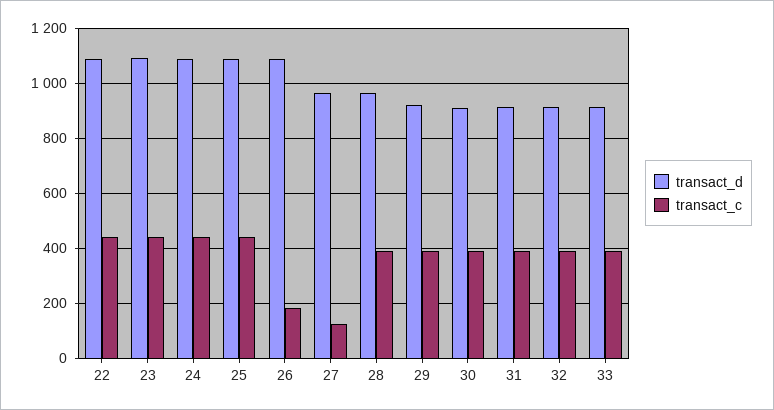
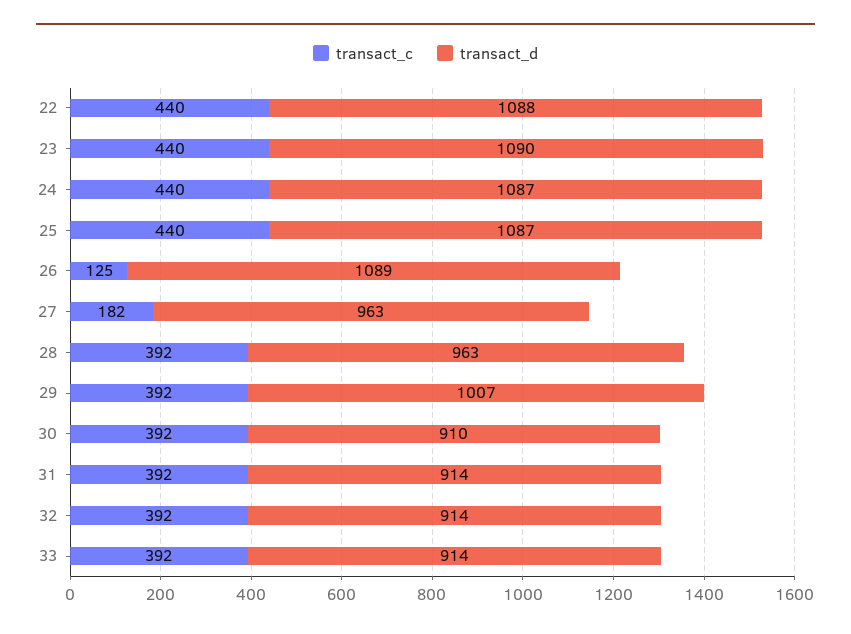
  {
    "transact_d": {
      "22": 1088,
      "23": 1090,
      "24": 1087,
      "25": 1087,
      "26": 1089,
      "27": 963,
      "28": 963,
-     "29": 925,
+     "29": 1007,
      "30": 910,
      "31": 914,
      "32": 914,
      "33": 914
    },
    "transact_c": {
      "22": 440,
      "23": 440,
      "24": 440,
      "25": 440,
-     "26": 175,
+     "26": 125,
-     "27": 125,
+     "27": 182,
      "28": 392,
      "29": 392,
      "30": 392,
      "31": 392,
      "32": 392,
      "33": 392
    }
  }

